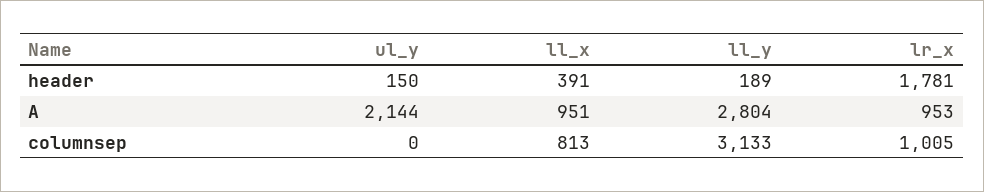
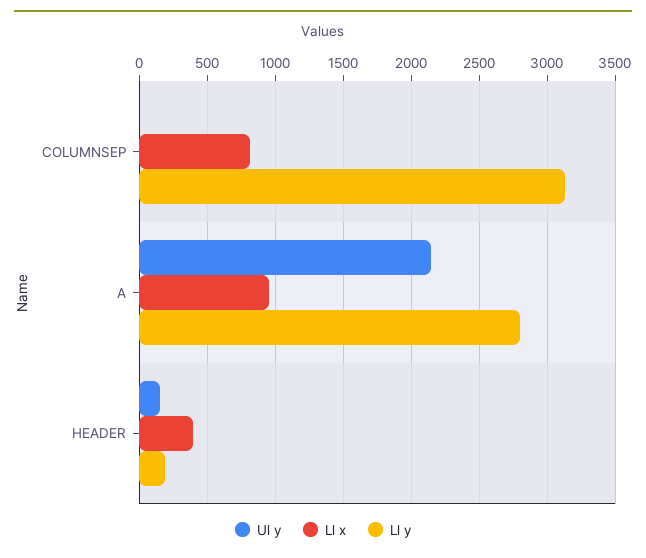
  {
    "ul_y": {
      "header": 150,
      "A": 2144,
      "columnsep": 0
    },
    "ll_x": {
      "header": 391,
      "A": 951,
      "columnsep": 813
    },
    "ll_y": {
      "header": 189,
      "A": 2804,
      "columnsep": 3133
-   },
+   }
-   "lr_x": {
-     "header": 1781,
-     "A": 953,
-     "columnsep": 1005
-   }
  }

